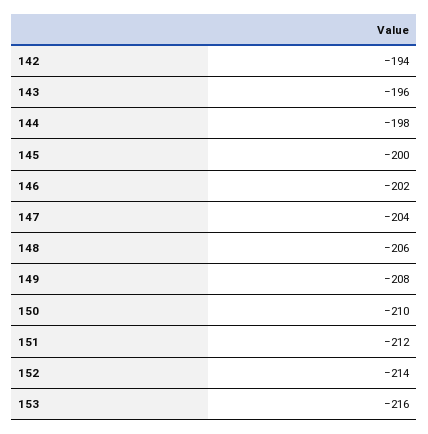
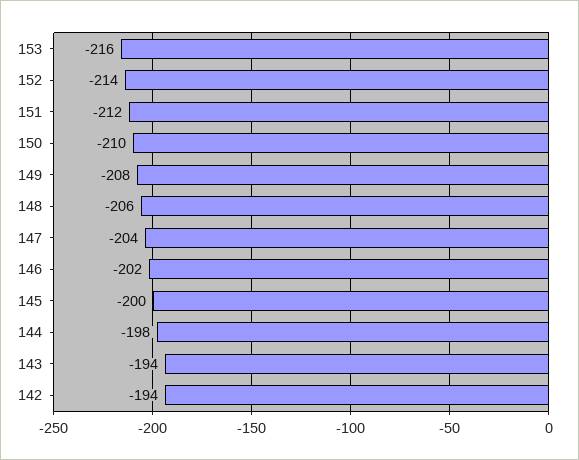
  {
    "142": -194,
-   "143": -196,
+   "143": -194,
    "144": -198,
    "145": -200,
    "146": -202,
    "147": -204,
    "148": -206,
    "149": -208,
    "150": -210,
    "151": -212,
    "152": -214,
    "153": -216
  }

